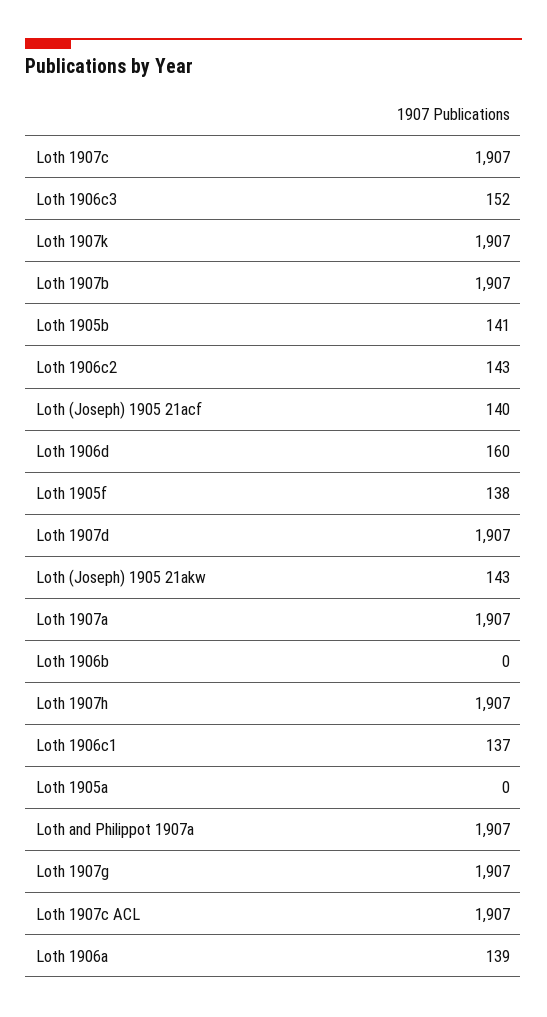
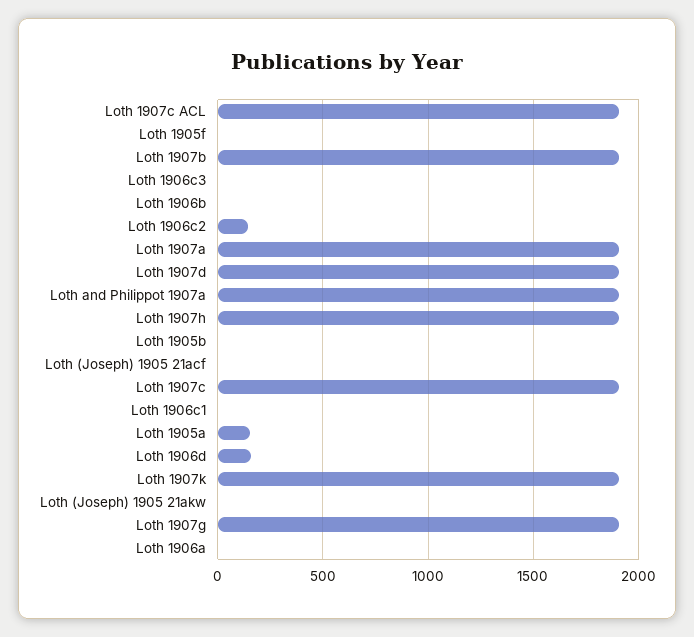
  {
    "Loth 1907c": 1907,
-   "Loth 1906c3": 152,
+   "Loth 1906c3": 0,
    "Loth 1907k": 1907,
    "Loth 1907b": 1907,
-   "Loth 1905b": 141,
+   "Loth 1905b": 0,
    "Loth 1906c2": 143,
-   "Loth (Joseph) 1905 21acf": 140,
+   "Loth (Joseph) 1905 21acf": 0,
    "Loth 1906d": 160,
-   "Loth 1905f": 138,
+   "Loth 1905f": 0,
    "Loth 1907d": 1907,
-   "Loth (Joseph) 1905 21akw": 143,
+   "Loth (Joseph) 1905 21akw": 0,
    "Loth 1907a": 1907,
    "Loth 1906b": 0,
    "Loth 1907h": 1907,
-   "Loth 1906c1": 137,
+   "Loth 1906c1": 0,
-   "Loth 1905a": 0,
+   "Loth 1905a": 150,
    "Loth and Philippot 1907a": 1907,
    "Loth 1907g": 1907,
    "Loth 1907c ACL": 1907,
-   "Loth 1906a": 139
+   "Loth 1906a": 0
  }

